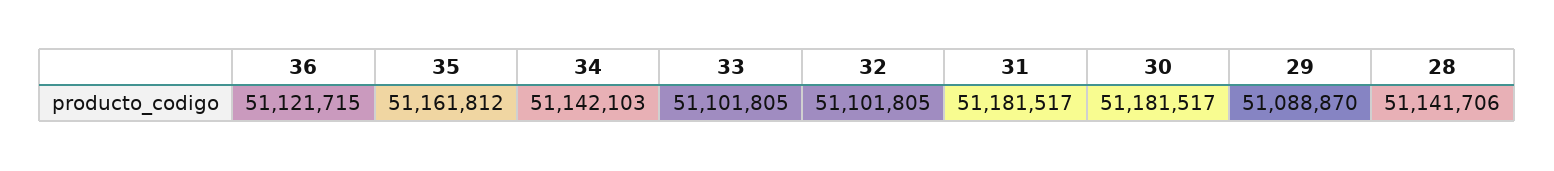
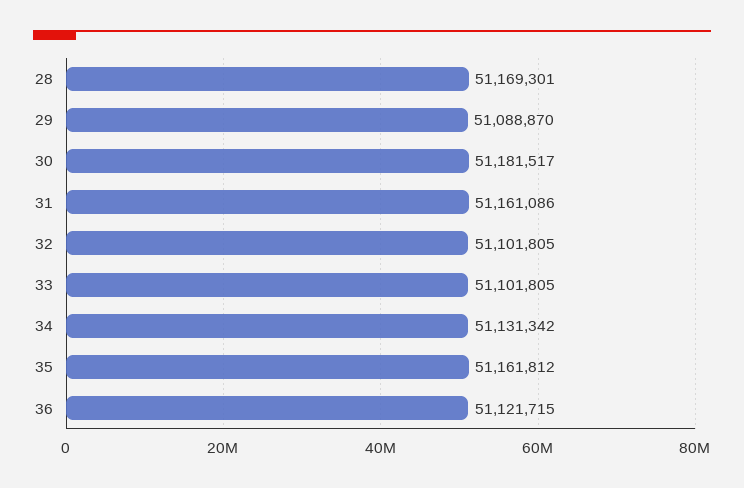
  {
    "36": 51121715,
    "35": 51161812,
-   "34": 51142103,
+   "34": 51131342,
    "33": 51101805,
    "32": 51101805,
-   "31": 51181517,
+   "31": 51161086,
    "30": 51181517,
    "29": 51088870,
-   "28": 51141706
+   "28": 51169301
  }

